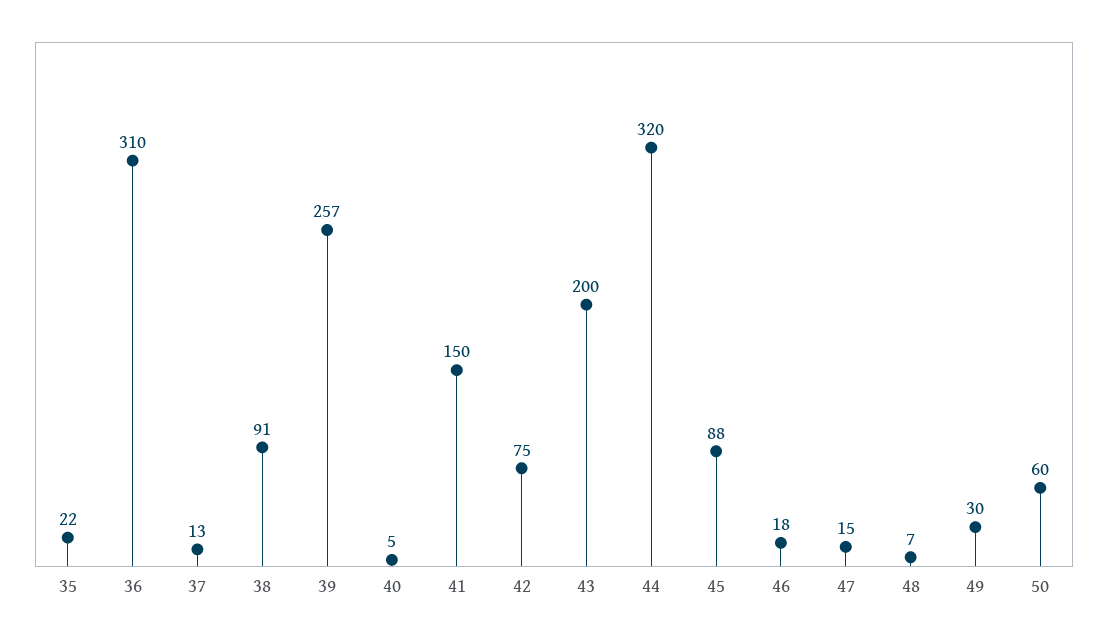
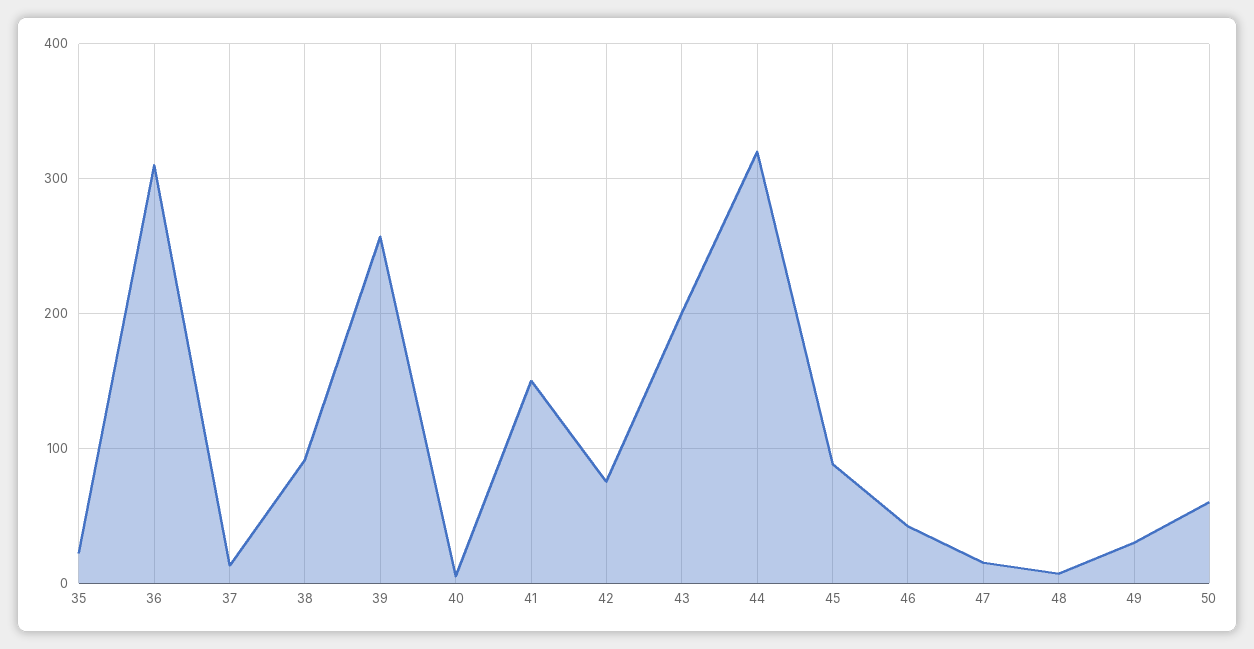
  {
    "35": 22,
    "36": 310,
    "37": 13,
    "38": 91,
    "39": 257,
    "40": 5,
    "41": 150,
    "42": 75,
    "43": 200,
    "44": 320,
    "45": 88,
-   "46": 18,
+   "46": 40,
    "47": 15,
    "48": 7,
    "49": 30,
    "50": 60
  }

